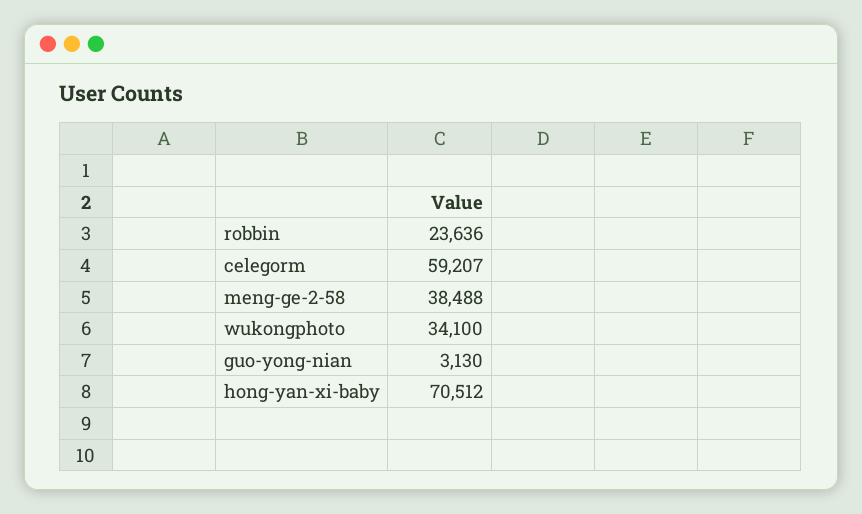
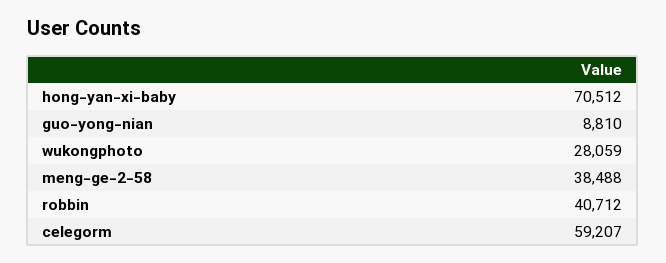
  {
-   "robbin": 23636,
+   "robbin": 40712,
    "celegorm": 59207,
    "meng-ge-2-58": 38488,
-   "wukongphoto": 34100,
+   "wukongphoto": 28059,
-   "guo-yong-nian": 3130,
+   "guo-yong-nian": 8810,
    "hong-yan-xi-baby": 70512
  }

